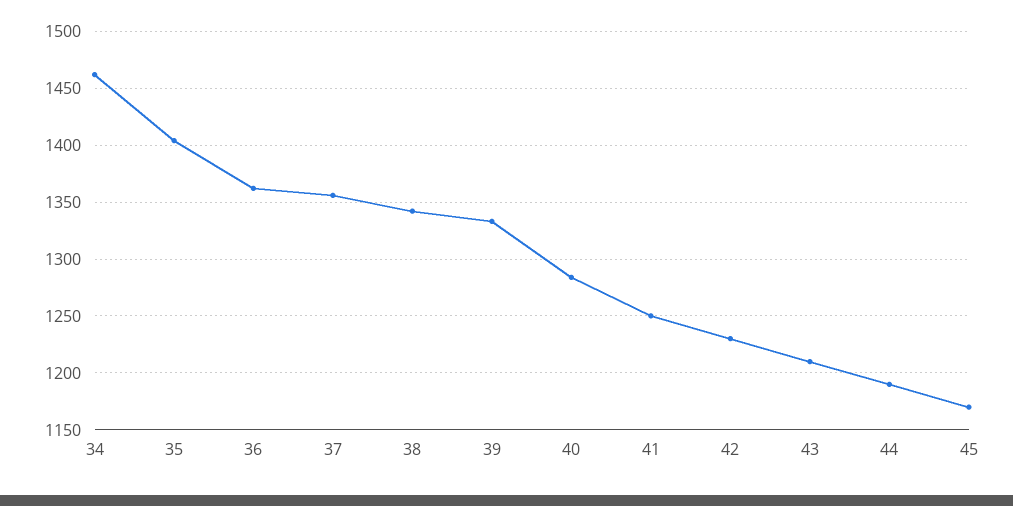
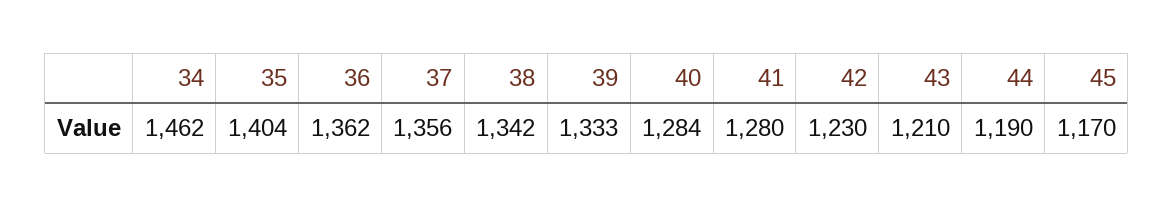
  {
    "34": 1462,
    "35": 1404,
    "36": 1362,
    "37": 1356,
    "38": 1342,
    "39": 1333,
    "40": 1284,
-   "41": 1250,
+   "41": 1280,
    "42": 1230,
    "43": 1210,
    "44": 1190,
    "45": 1170
  }

